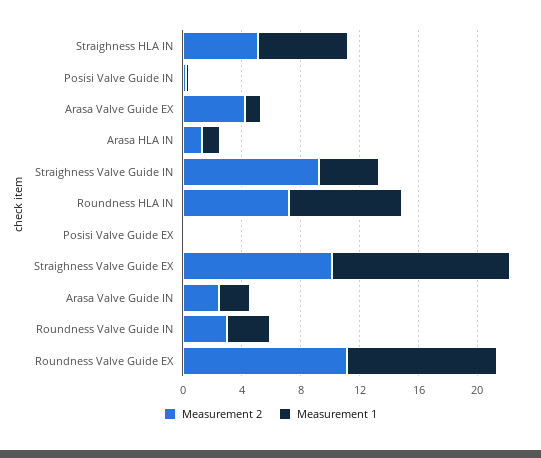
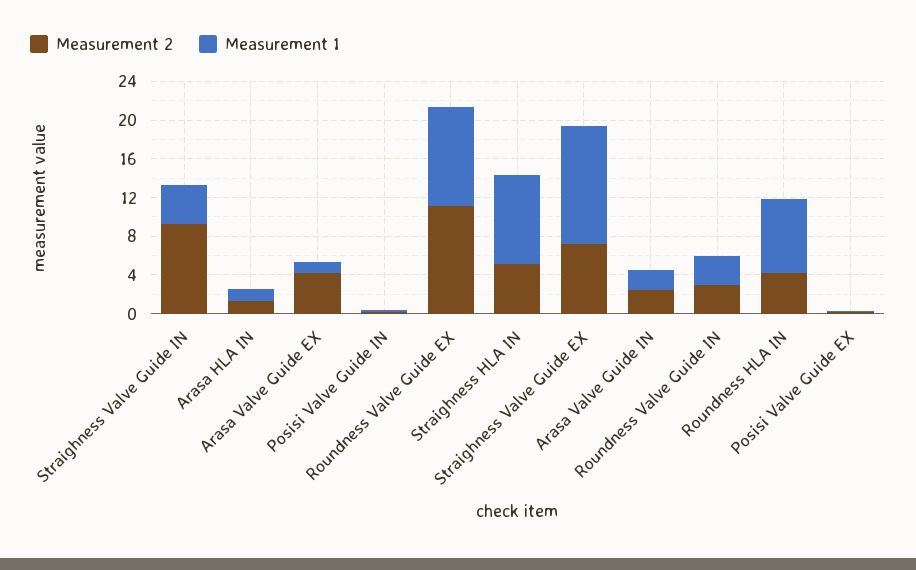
  {
    "Measurement 2": {
      "Straighness HLA IN": 5,
      "Posisi Valve Guide IN": 0,
      "Arasa Valve Guide EX": 4,
      "Arasa HLA IN": 1,
      "Straighness Valve Guide IN": 9,
-     "Roundness HLA IN": 7,
+     "Roundness HLA IN": 4,
      "Posisi Valve Guide EX": 0,
-     "Straighness Valve Guide EX": 10,
+     "Straighness Valve Guide EX": 7,
      "Arasa Valve Guide IN": 2,
      "Roundness Valve Guide IN": 3,
      "Roundness Valve Guide EX": 11
    },
    "Measurement 1": {
-     "Straighness HLA IN": 6,
+     "Straighness HLA IN": 9,
      "Posisi Valve Guide IN": 0,
      "Arasa Valve Guide EX": 1,
      "Arasa HLA IN": 1,
      "Straighness Valve Guide IN": 4,
      "Roundness HLA IN": 8,
      "Posisi Valve Guide EX": 0,
      "Straighness Valve Guide EX": 12,
      "Arasa Valve Guide IN": 2,
      "Roundness Valve Guide IN": 3,
      "Roundness Valve Guide EX": 10
    }
  }

